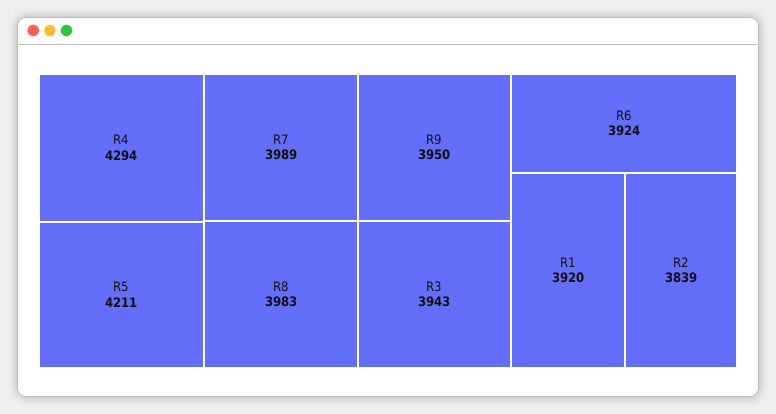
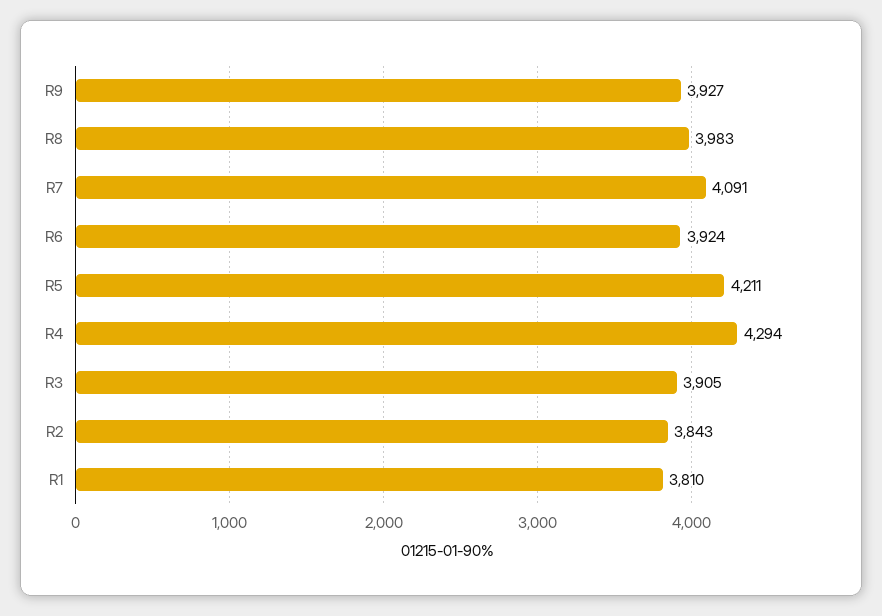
  {
    "R4": 4294,
    "R5": 4211,
-   "R7": 3989,
+   "R7": 4091,
    "R8": 3983,
-   "R9": 3950,
+   "R9": 3927,
-   "R3": 3943,
+   "R3": 3905,
    "R6": 3924,
-   "R1": 3920,
+   "R1": 3810,
-   "R2": 3839
+   "R2": 3843
  }

